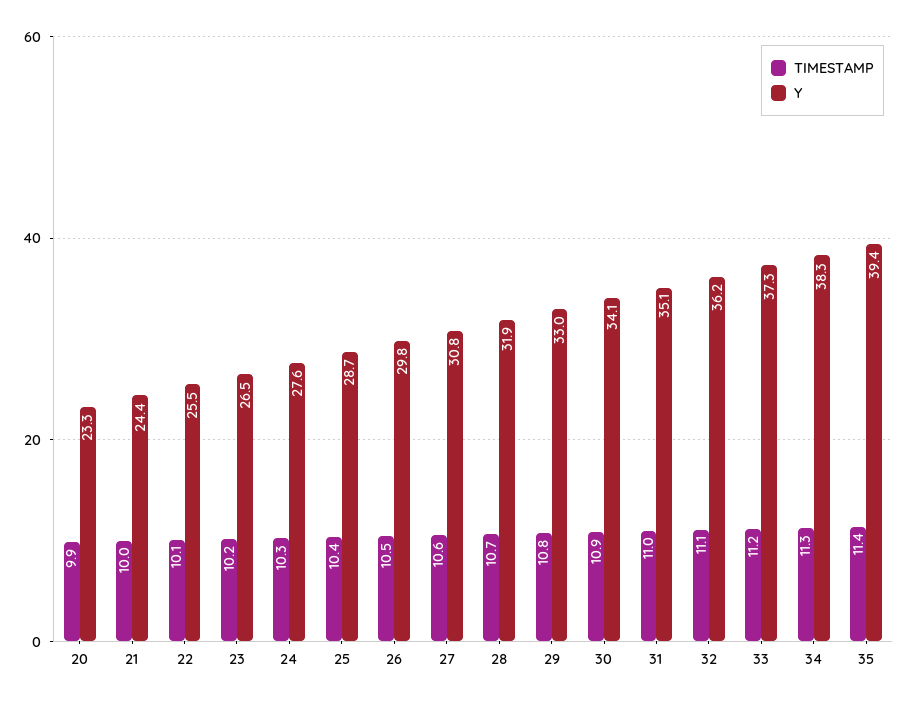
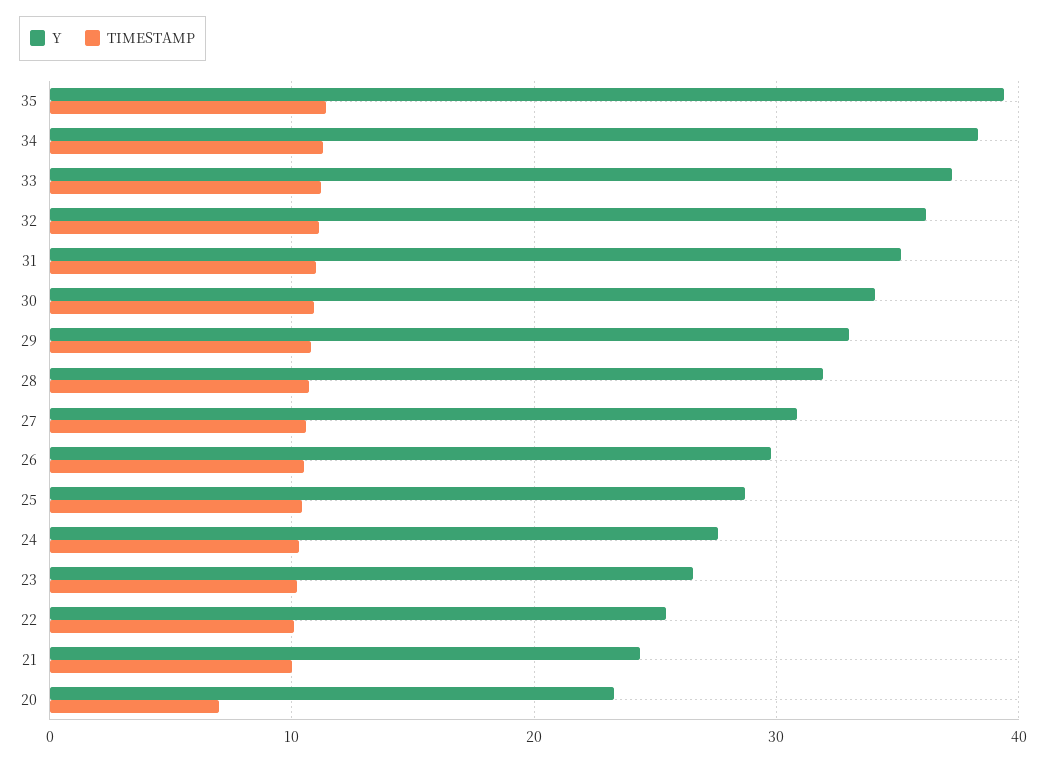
  {
    "TIMESTAMP": {
-     "20": 9.9,
+     "20": 7,
      "21": 10,
      "22": 10.1,
      "23": 10.2,
      "24": 10.3,
      "25": 10.4,
      "26": 10.5,
      "27": 10.6,
      "28": 10.7,
      "29": 10.8,
      "30": 10.9,
      "31": 11,
      "32": 11.1,
      "33": 11.2,
      "34": 11.3,
      "35": 11.4
    },
    "Y": {
      "20": 23.3,
      "21": 24.4,
      "22": 25.5,
      "23": 26.5,
      "24": 27.6,
      "25": 28.7,
      "26": 29.8,
      "27": 30.8,
      "28": 31.9,
      "29": 33,
      "30": 34.1,
      "31": 35.1,
      "32": 36.2,
      "33": 37.3,
      "34": 38.3,
      "35": 39.4
    }
  }

